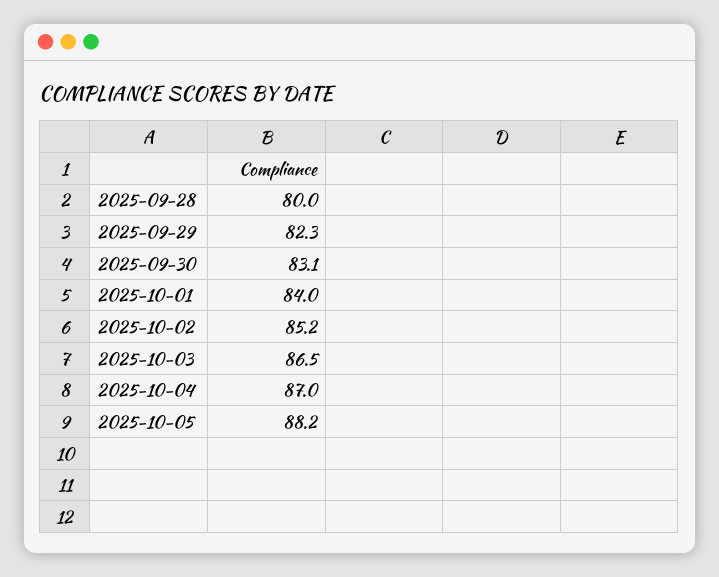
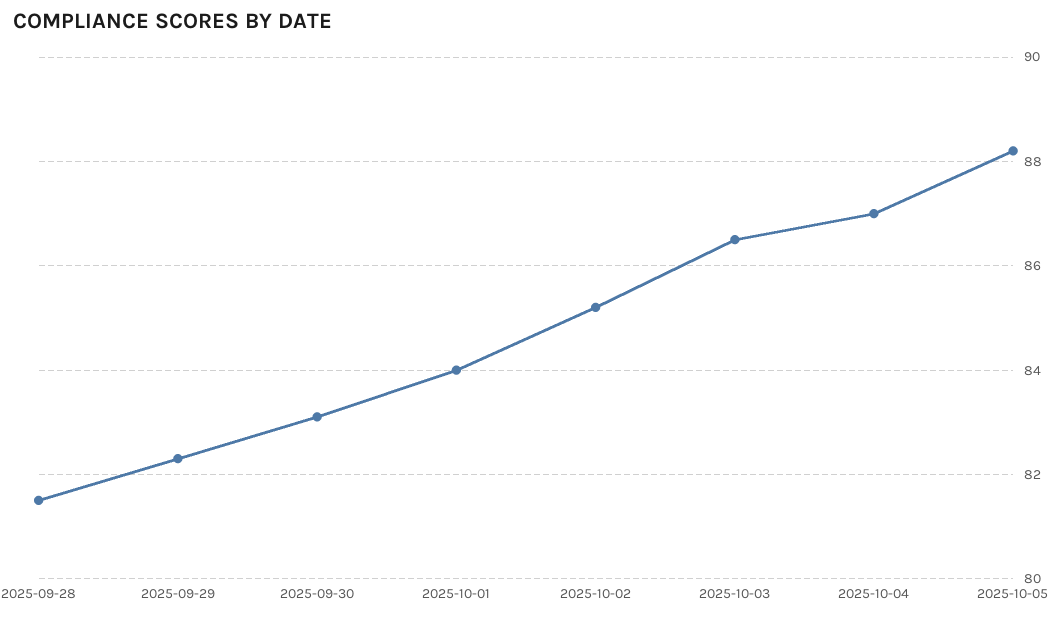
  {
-   "2025-09-28": 80,
+   "2025-09-28": 81.5,
    "2025-09-29": 82.3,
    "2025-09-30": 83.1,
    "2025-10-01": 84,
    "2025-10-02": 85.2,
    "2025-10-03": 86.5,
    "2025-10-04": 87,
    "2025-10-05": 88.2
  }

